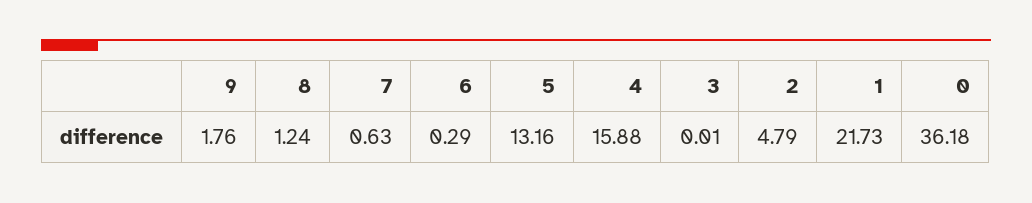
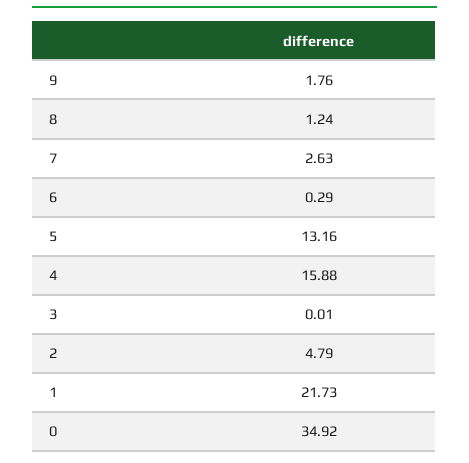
  {
    "9": 1.76,
    "8": 1.24,
-   "7": 0.63,
+   "7": 2.63,
    "6": 0.29,
    "5": 13.16,
    "4": 15.88,
    "3": 0.01,
    "2": 4.79,
    "1": 21.73,
-   "0": 36.18
+   "0": 34.92
  }

